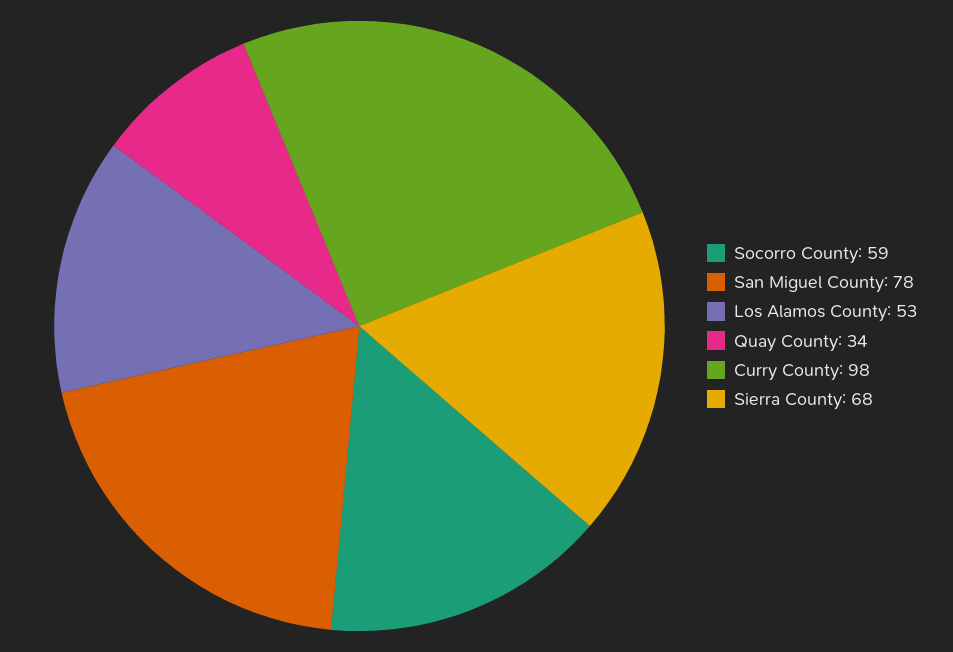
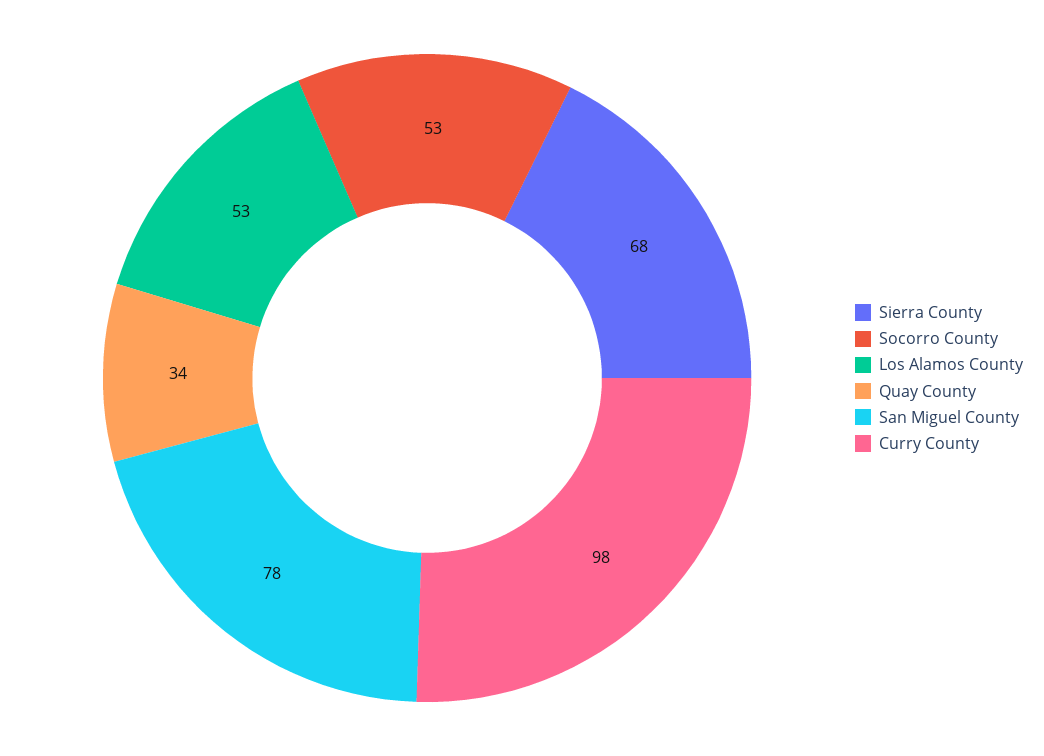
  {
-   "Socorro County": 59,
+   "Socorro County": 53,
    "San Miguel County": 78,
    "Los Alamos County": 53,
    "Quay County": 34,
    "Curry County": 98,
    "Sierra County": 68
  }

